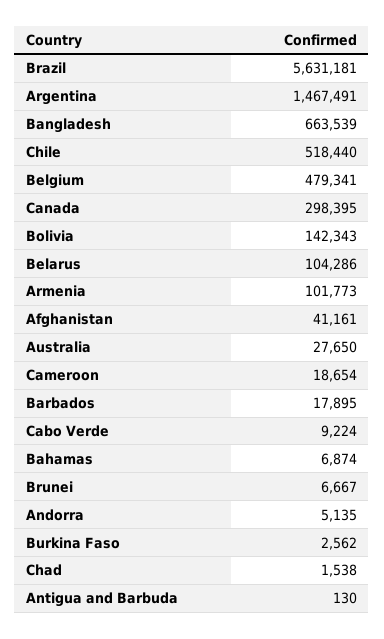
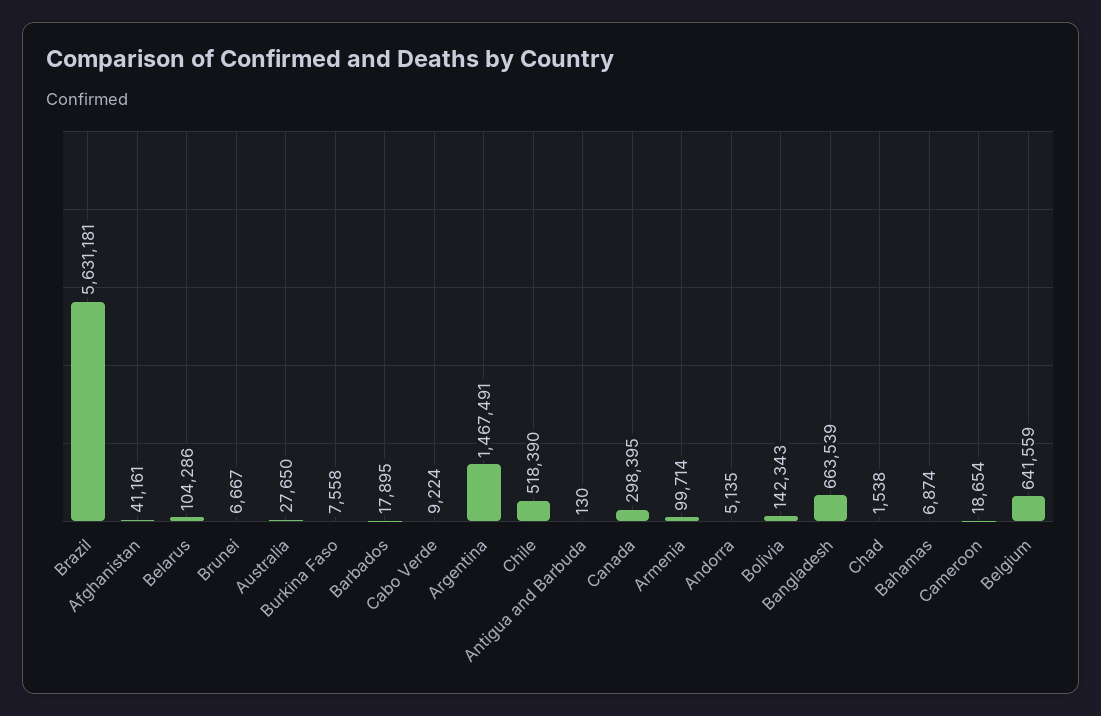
  {
    "Brazil": 5631181,
    "Argentina": 1467491,
    "Bangladesh": 663539,
-   "Chile": 518440,
+   "Chile": 518390,
-   "Belgium": 479341,
+   "Belgium": 641559,
    "Canada": 298395,
    "Bolivia": 142343,
    "Belarus": 104286,
-   "Armenia": 101773,
+   "Armenia": 99714,
    "Afghanistan": 41161,
    "Australia": 27650,
    "Cameroon": 18654,
    "Barbados": 17895,
    "Cabo Verde": 9224,
    "Bahamas": 6874,
    "Brunei": 6667,
    "Andorra": 5135,
-   "Burkina Faso": 2562,
+   "Burkina Faso": 7558,
    "Chad": 1538,
    "Antigua and Barbuda": 130
  }

